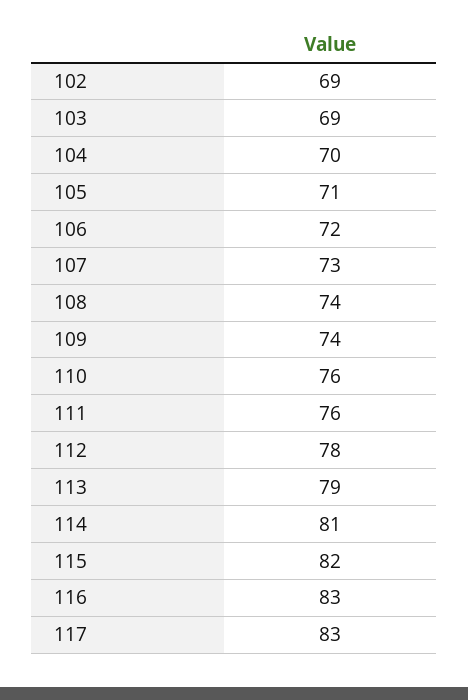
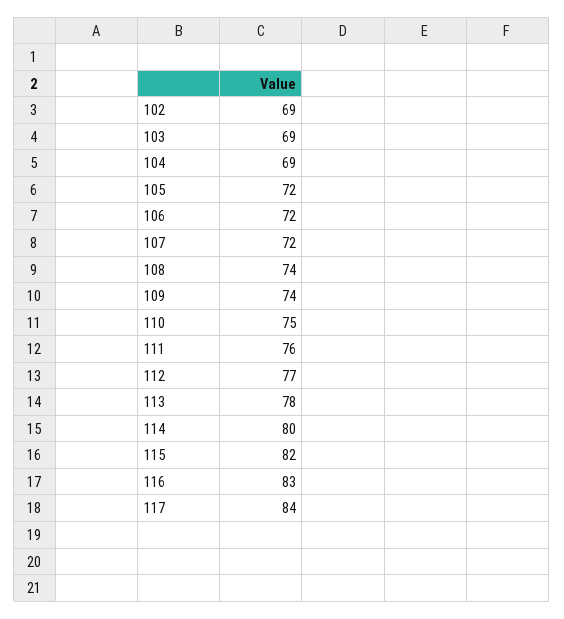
  {
    "102": 69,
    "103": 69,
-   "104": 70,
+   "104": 69,
-   "105": 71,
+   "105": 72,
    "106": 72,
-   "107": 73,
+   "107": 72,
    "108": 74,
    "109": 74,
-   "110": 76,
+   "110": 75,
    "111": 76,
-   "112": 78,
+   "112": 77,
-   "113": 79,
+   "113": 78,
-   "114": 81,
+   "114": 80,
    "115": 82,
    "116": 83,
-   "117": 83
+   "117": 84
  }

